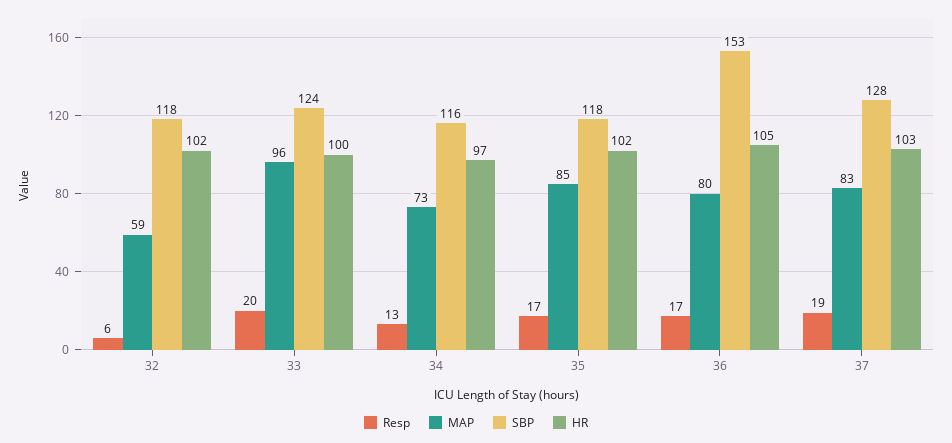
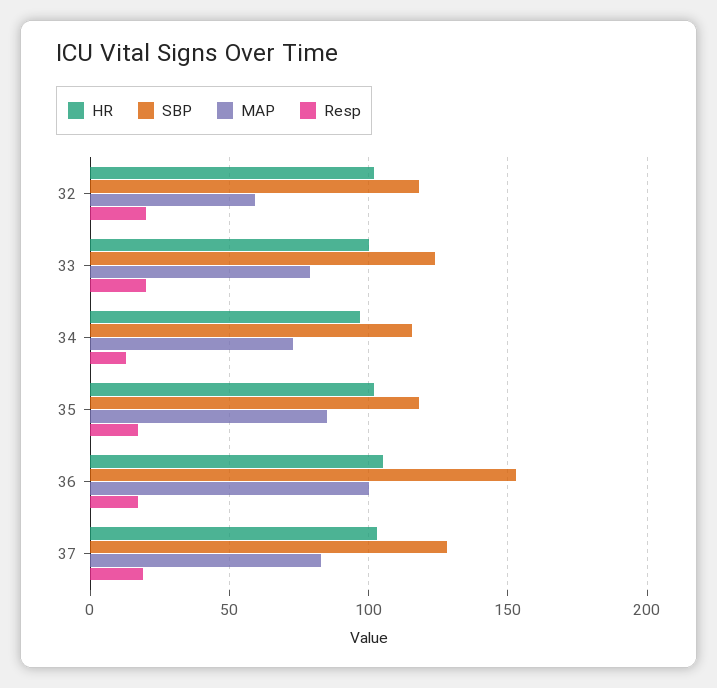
  {
    "Resp": {
-     "32": 6,
+     "32": 20,
      "33": 20,
      "34": 13,
      "35": 17,
      "36": 17,
      "37": 19
    },
    "MAP": {
      "32": 59,
-     "33": 96,
+     "33": 80,
      "34": 73,
      "35": 85,
-     "36": 80,
+     "36": 100,
      "37": 83
    },
    "SBP": {
      "32": 118,
      "33": 124,
      "34": 116,
      "35": 118,
      "36": 153,
      "37": 128
    },
    "HR": {
      "32": 102,
      "33": 100,
      "34": 97,
      "35": 102,
      "36": 105,
      "37": 103
    }
  }

